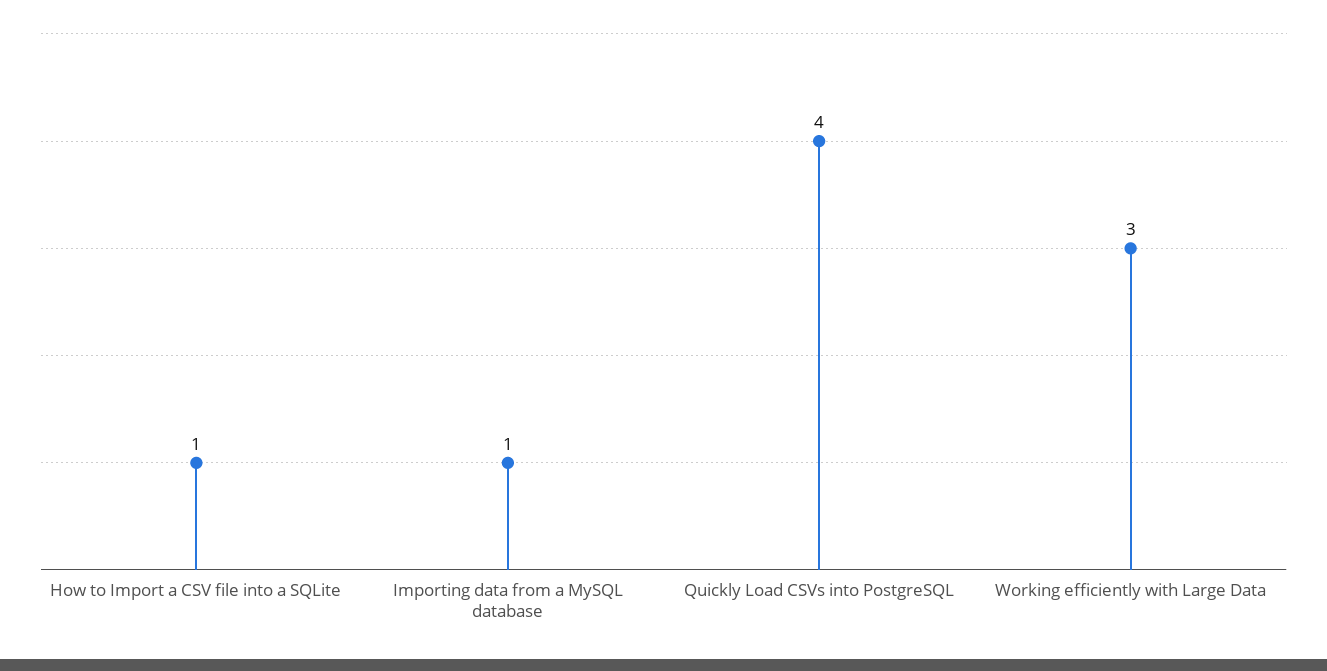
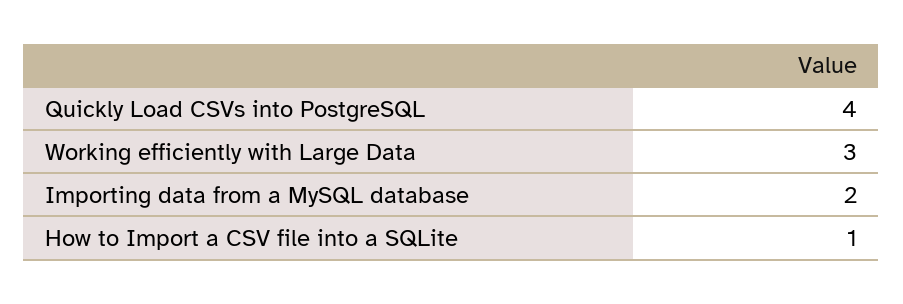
  {
    "How to Import a CSV file into a SQLite": 1,
-   "Importing data from a MySQL database": 1,
+   "Importing data from a MySQL database": 2,
    "Quickly Load CSVs into PostgreSQL": 4,
    "Working efficiently with Large Data": 3
  }

